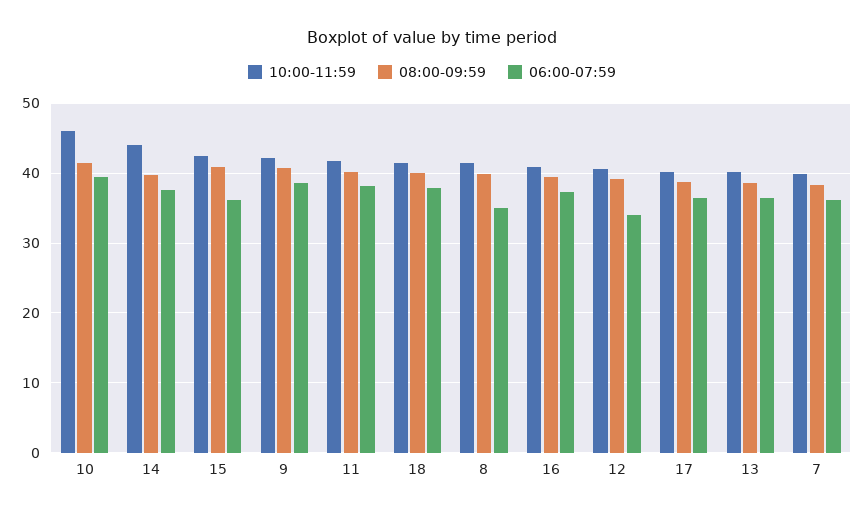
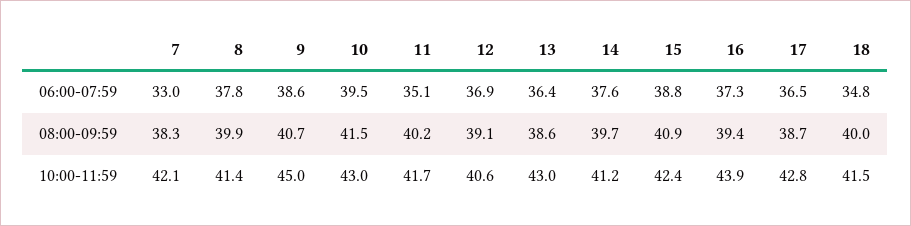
  {
    "10:00-11:59": {
-     "10": 46,
+     "10": 43,
-     "14": 44,
+     "14": 41.2,
      "15": 42.4,
-     "9": 42,
+     "9": 45,
      "11": 41.7,
      "18": 41.5,
      "8": 41.4,
-     "16": 41,
+     "16": 43.9,
      "12": 40.6,
-     "17": 40,
+     "17": 42.8,
-     "13": 40,
+     "13": 43,
-     "7": 40
+     "7": 42.1
    },
    "08:00-09:59": {
      "10": 41.5,
      "14": 39.7,
      "15": 40.9,
      "9": 40.7,
      "11": 40.2,
      "18": 40,
      "8": 39.9,
      "16": 39.4,
      "12": 39.1,
      "17": 38.7,
      "13": 38.6,
      "7": 38.3
    },
    "06:00-07:59": {
      "10": 39.5,
      "14": 37.6,
-     "15": 36,
+     "15": 38.8,
      "9": 38.6,
-     "11": 38,
+     "11": 35.1,
-     "18": 38,
+     "18": 34.8,
-     "8": 35,
+     "8": 37.8,
      "16": 37.3,
-     "12": 34,
+     "12": 36.9,
      "17": 36.5,
      "13": 36.4,
-     "7": 36
+     "7": 33
    }
  }

